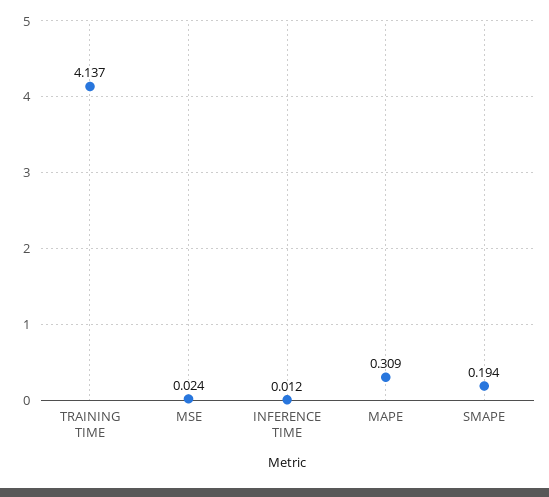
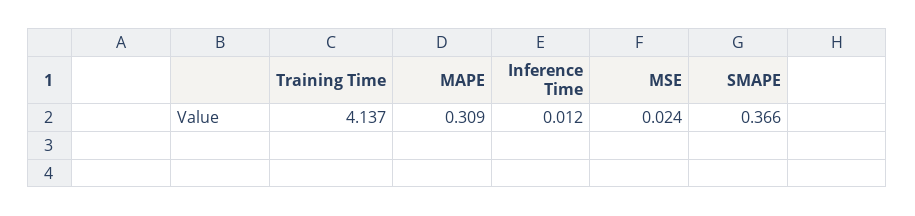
  {
    "TRAINING TIME": 4.137,
    "MSE": 0.024,
    "INFERENCE TIME": 0.012,
    "MAPE": 0.309,
-   "SMAPE": 0.194
+   "SMAPE": 0.366
  }

